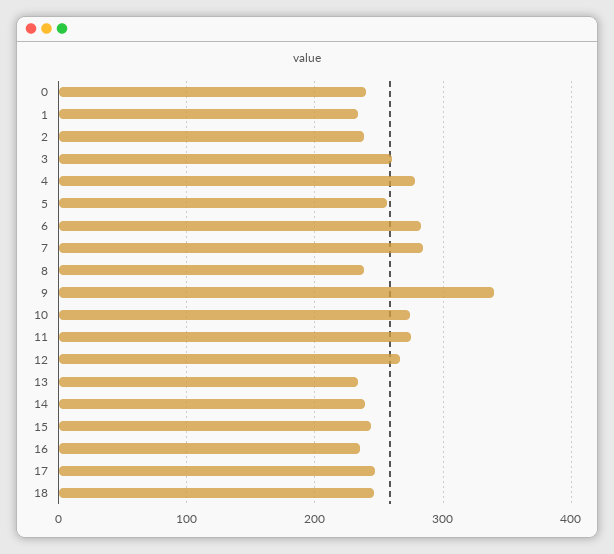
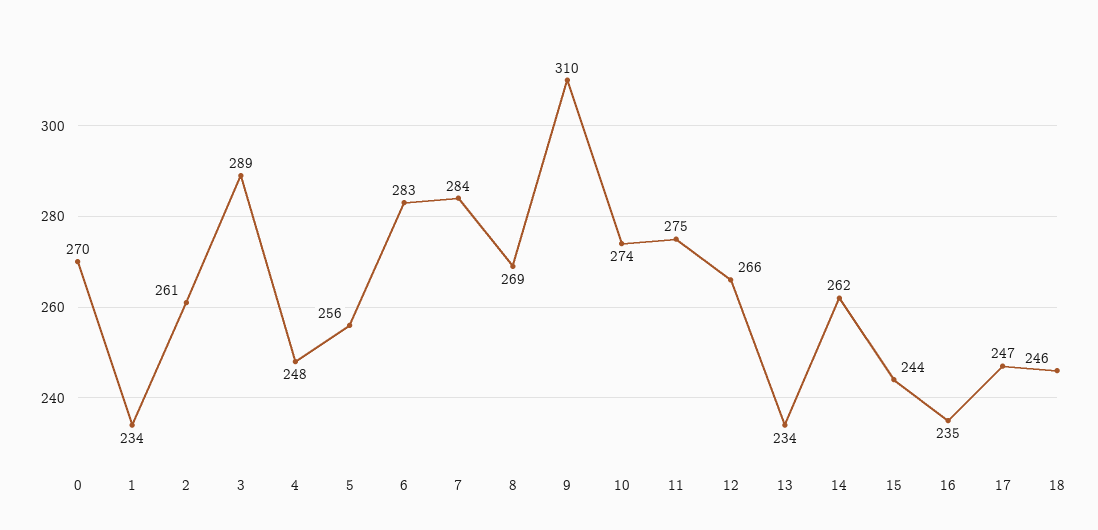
  {
-   "0": 240,
+   "0": 270,
    "1": 234,
-   "2": 240,
+   "2": 261,
-   "3": 260,
+   "3": 289,
-   "4": 280,
+   "4": 248,
    "5": 256,
    "6": 283,
    "7": 284,
-   "8": 240,
+   "8": 269,
-   "9": 340,
+   "9": 310,
    "10": 274,
    "11": 275,
    "12": 266,
    "13": 234,
-   "14": 240,
+   "14": 262,
    "15": 244,
    "16": 235,
    "17": 247,
    "18": 246
  }

